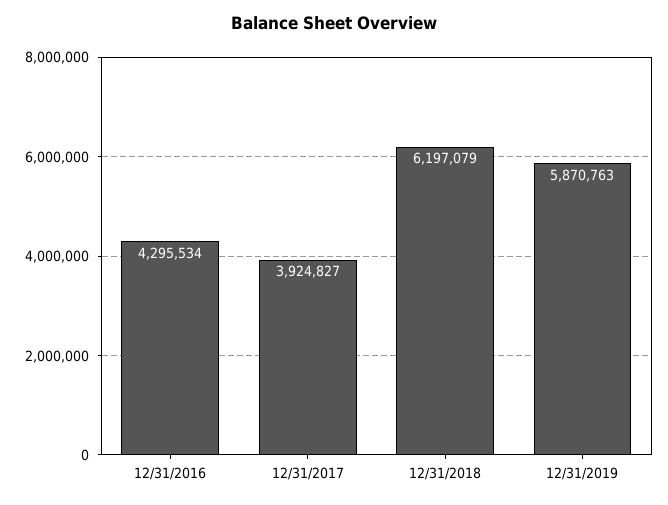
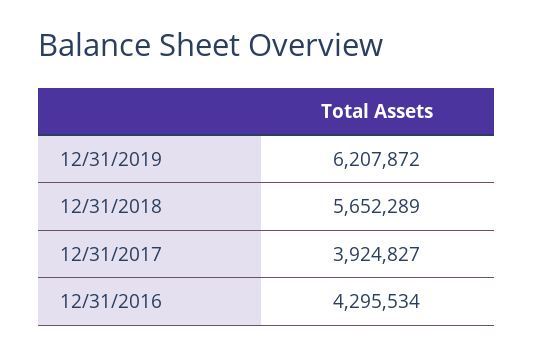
  {
    "12/31/2016": 4295534,
    "12/31/2017": 3924827,
-   "12/31/2018": 6197079,
+   "12/31/2018": 5652289,
-   "12/31/2019": 5870763
+   "12/31/2019": 6207872
  }

